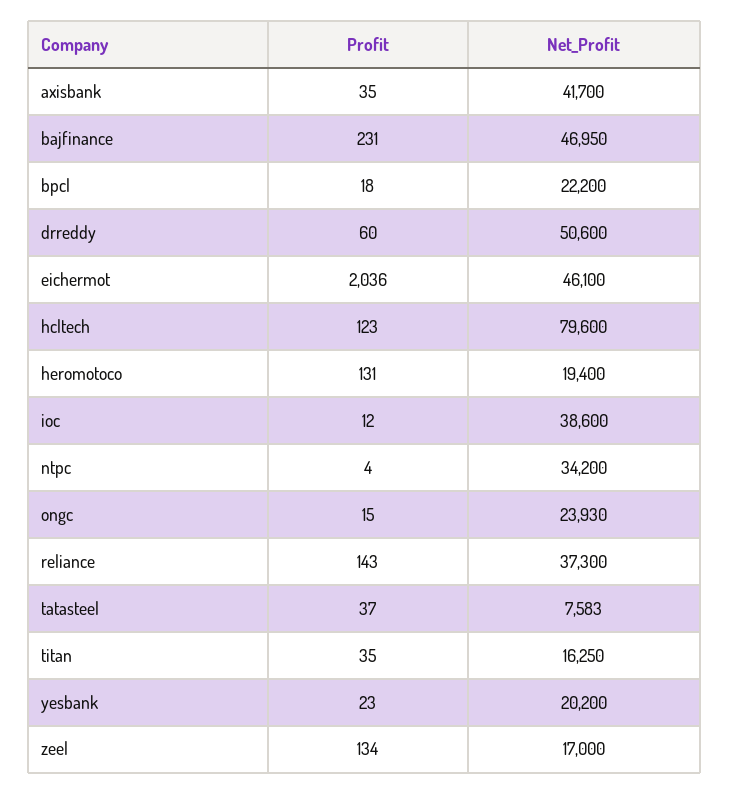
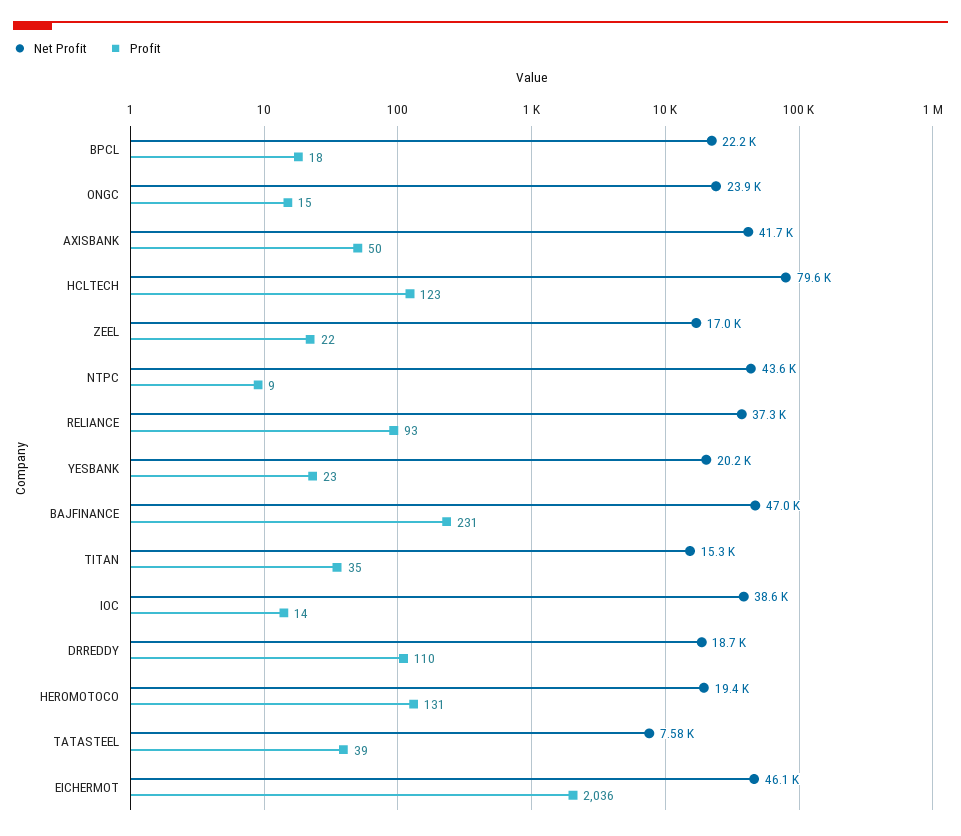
  {
    "Profit": {
-     "axisbank": 35,
+     "axisbank": 50,
      "bajfinance": 231,
      "bpcl": 18,
-     "drreddy": 60,
+     "drreddy": 110,
      "eichermot": 2036,
      "hcltech": 123,
      "heromotoco": 131,
-     "ioc": 12,
+     "ioc": 14,
-     "ntpc": 4,
+     "ntpc": 9,
      "ongc": 15,
-     "reliance": 143,
+     "reliance": 93,
-     "tatasteel": 37,
+     "tatasteel": 39,
      "titan": 35,
      "yesbank": 23,
-     "zeel": 134
+     "zeel": 22
    },
    "Net_Profit": {
      "axisbank": 41700,
      "bajfinance": 46950,
      "bpcl": 22200,
-     "drreddy": 50600,
+     "drreddy": 18700,
      "eichermot": 46100,
      "hcltech": 79600,
      "heromotoco": 19400,
      "ioc": 38600,
-     "ntpc": 34200,
+     "ntpc": 43600,
      "ongc": 23930,
      "reliance": 37300,
      "tatasteel": 7583,
-     "titan": 16250,
+     "titan": 15300,
      "yesbank": 20200,
      "zeel": 17000
    }
  }

